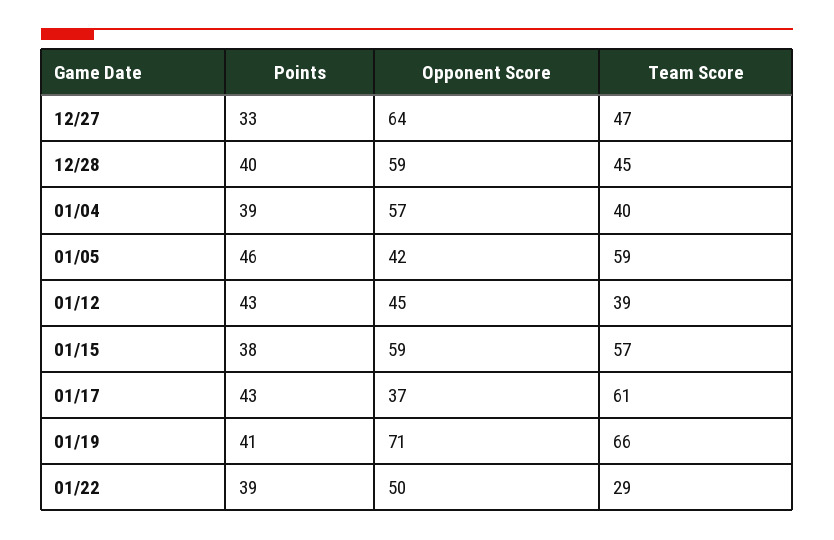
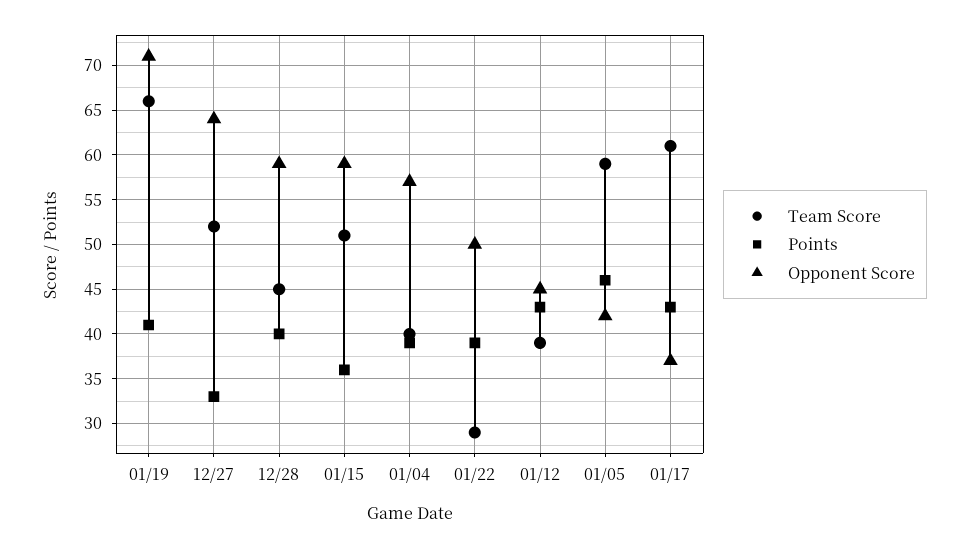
  {
    "Points": {
      "12/27": 33,
      "12/28": 40,
      "01/04": 39,
      "01/05": 46,
      "01/12": 43,
-     "01/15": 38,
+     "01/15": 36,
      "01/17": 43,
      "01/19": 41,
      "01/22": 39
    },
    "Opponent Score": {
      "12/27": 64,
      "12/28": 59,
      "01/04": 57,
      "01/05": 42,
      "01/12": 45,
      "01/15": 59,
      "01/17": 37,
      "01/19": 71,
      "01/22": 50
    },
    "Team Score": {
-     "12/27": 47,
+     "12/27": 52,
      "12/28": 45,
      "01/04": 40,
      "01/05": 59,
      "01/12": 39,
-     "01/15": 57,
+     "01/15": 51,
      "01/17": 61,
      "01/19": 66,
      "01/22": 29
    }
  }

